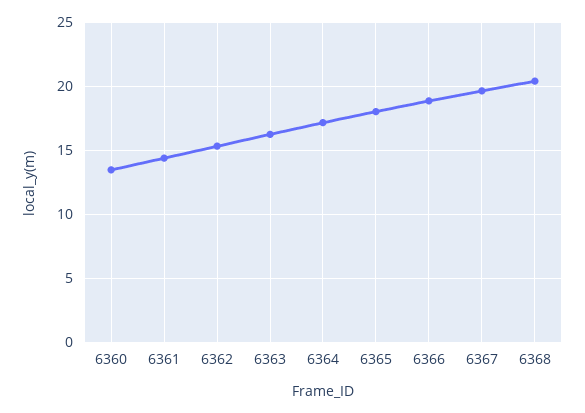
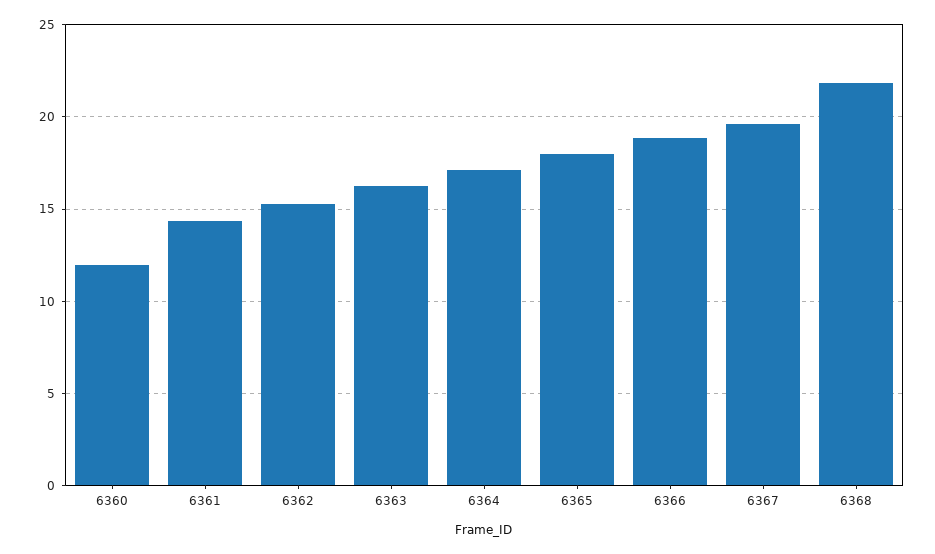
  {
-   "6360": 13.5,
+   "6360": 12,
    "6361": 14.5,
    "6362": 15.5,
    "6363": 16,
    "6364": 17,
    "6365": 18,
    "6366": 19,
    "6367": 19.5,
-   "6368": 20.5
+   "6368": 22
  }

